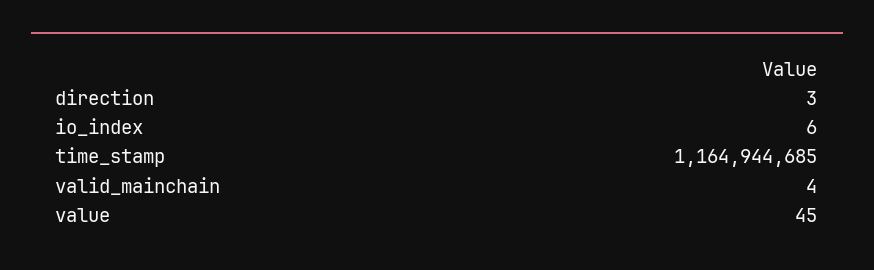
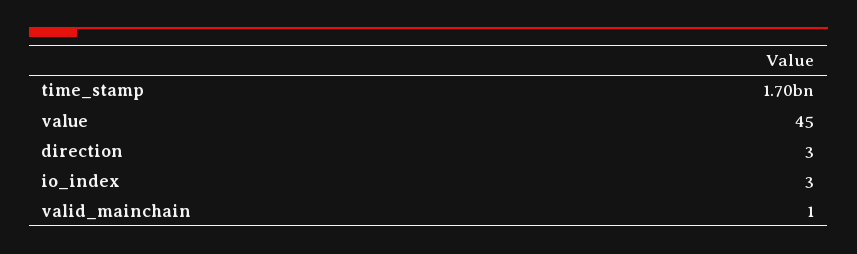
  {
    "direction": 3,
-   "io_index": 6,
+   "io_index": 3,
-   "time_stamp": 1164944685,
+   "time_stamp": 1700000000,
-   "valid_mainchain": 4,
+   "valid_mainchain": 1,
    "value": 45
  }

